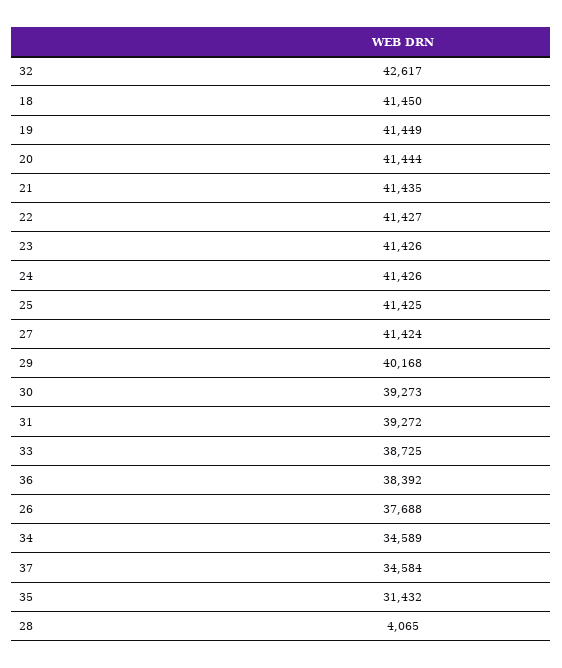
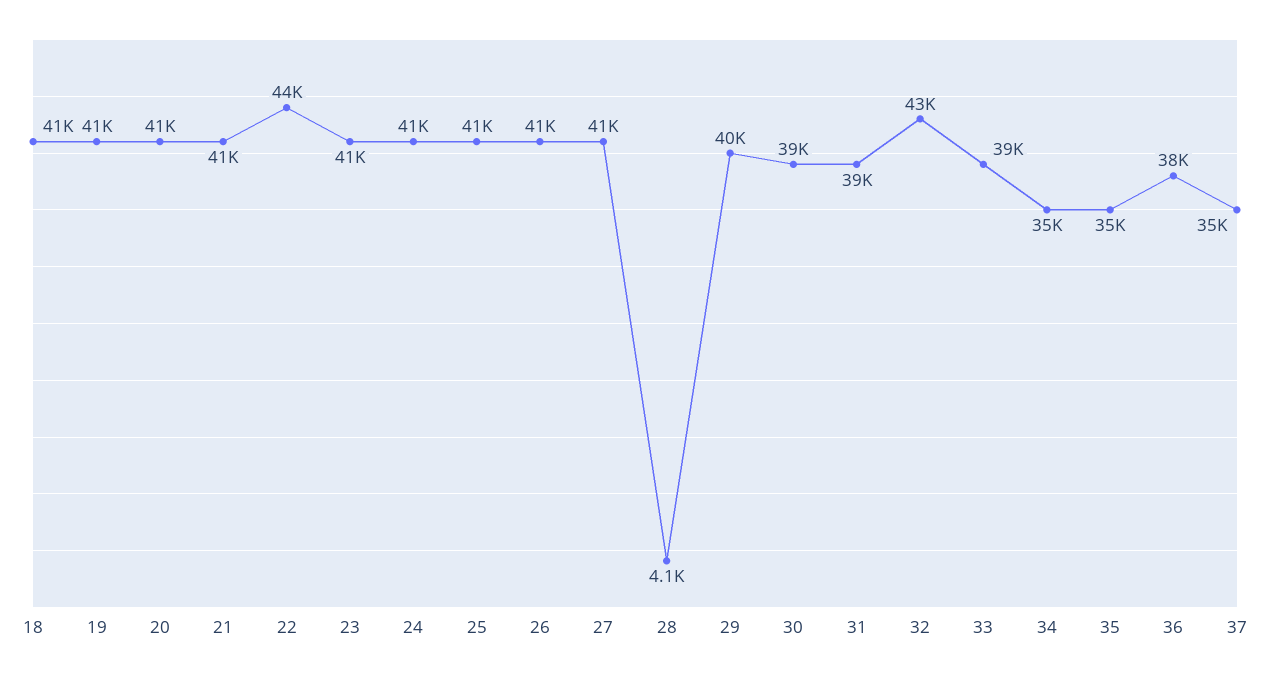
  {
    "32": 42617,
    "18": 41450,
    "19": 41449,
    "20": 41444,
    "21": 41435,
-   "22": 41427,
+   "22": 44000,
    "23": 41426,
    "24": 41426,
    "25": 41425,
    "27": 41424,
    "29": 40168,
    "30": 39273,
    "31": 39272,
    "33": 38725,
    "36": 38392,
-   "26": 37688,
+   "26": 41000,
    "34": 34589,
    "37": 34584,
-   "35": 31432,
+   "35": 35000,
    "28": 4065
  }

